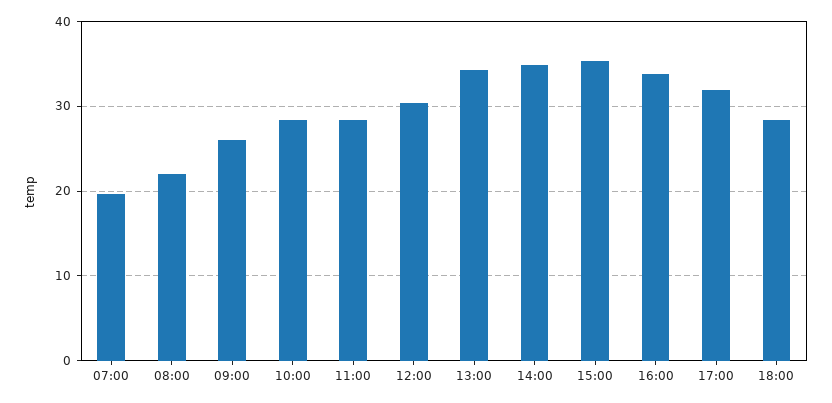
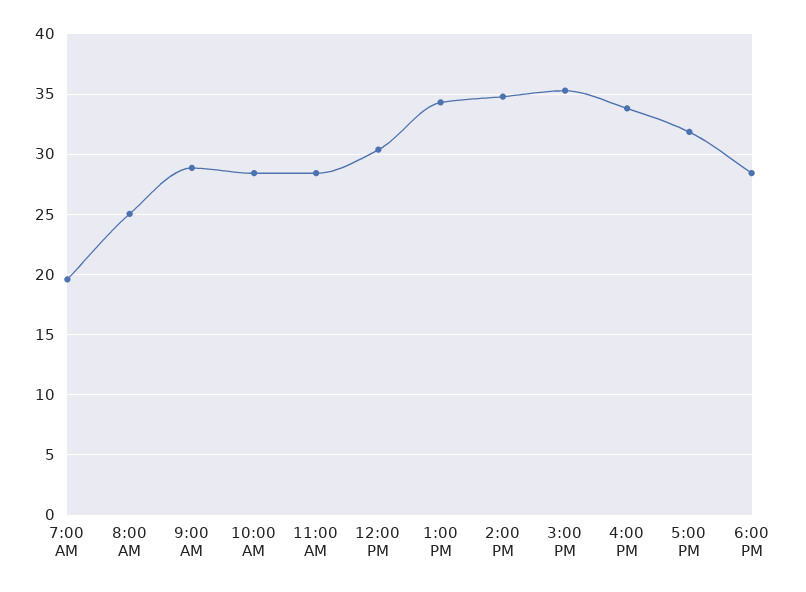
  {
    "07:00": 19.5,
-   "08:00": 22,
+   "08:00": 25,
-   "09:00": 26,
+   "09:00": 29,
    "10:00": 28.5,
    "11:00": 28.5,
    "12:00": 30.5,
    "13:00": 34.5,
    "14:00": 35,
    "15:00": 35.5,
    "16:00": 34,
    "17:00": 32,
    "18:00": 28.5
  }

